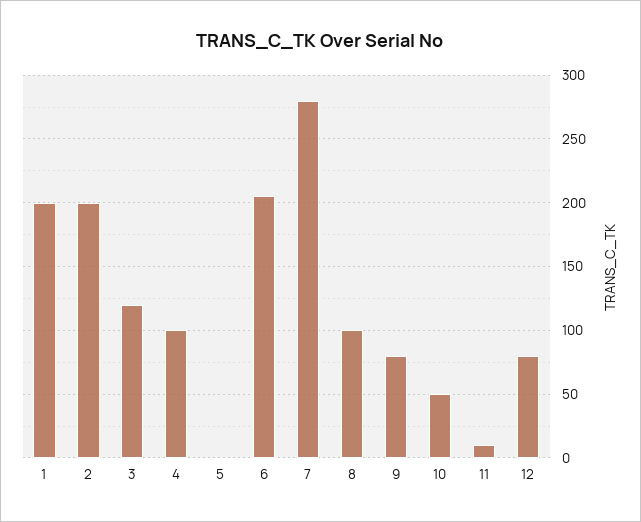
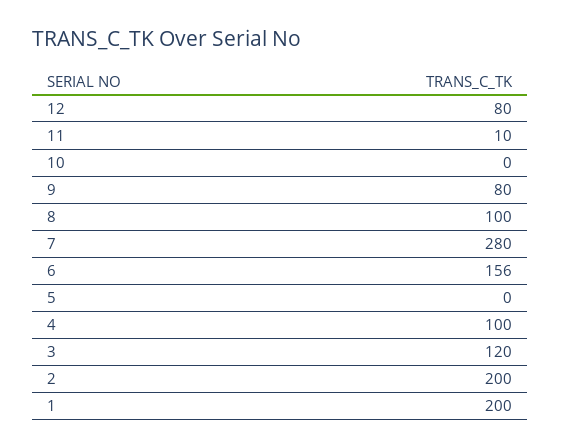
  {
    "1": 200,
    "2": 200,
    "3": 120,
    "4": 100,
    "5": 0,
-   "6": 205,
+   "6": 156,
    "7": 280,
    "8": 100,
    "9": 80,
-   "10": 50,
+   "10": 0,
    "11": 10,
    "12": 80
  }

